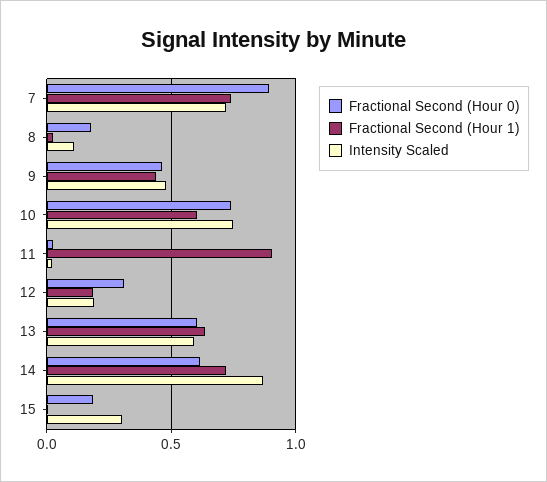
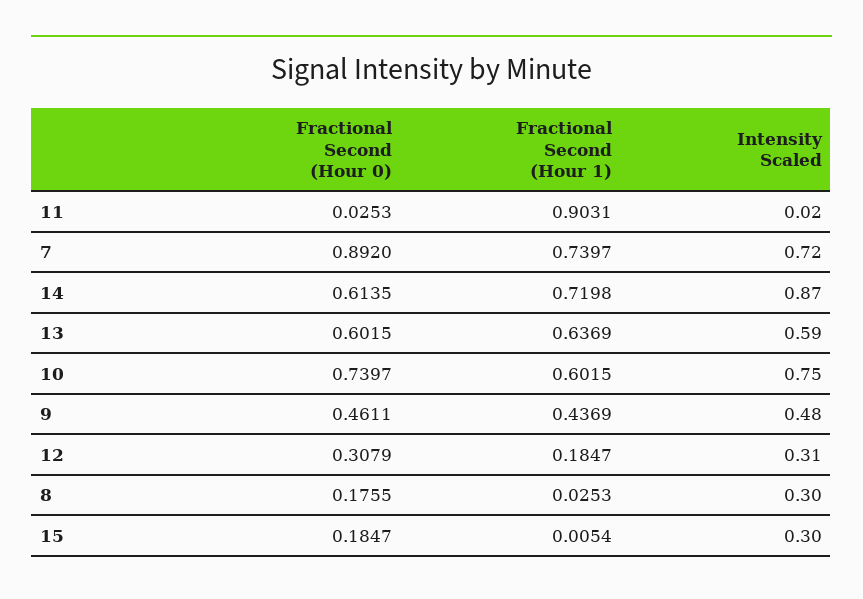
  {
    "Fractional Second (Hour 0)": {
      "7": 0.892,
      "8": 0.1755,
      "9": 0.4611,
      "10": 0.7397,
      "11": 0.0253,
      "12": 0.3079,
      "13": 0.6015,
      "14": 0.6135,
      "15": 0.1847
    },
    "Fractional Second (Hour 1)": {
      "7": 0.7397,
      "8": 0.0253,
      "9": 0.4369,
      "10": 0.6015,
      "11": 0.9031,
      "12": 0.1847,
      "13": 0.6369,
      "14": 0.7198,
      "15": 0.0054
    },
    "Intensity Scaled": {
      "7": 0.72,
-     "8": 0.1,
+     "8": 0.3,
      "9": 0.48,
      "10": 0.75,
      "11": 0.02,
-     "12": 0.2,
+     "12": 0.31,
      "13": 0.59,
      "14": 0.87,
      "15": 0.3
    }
  }

